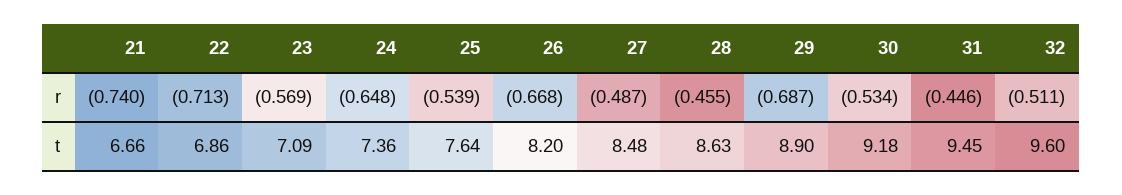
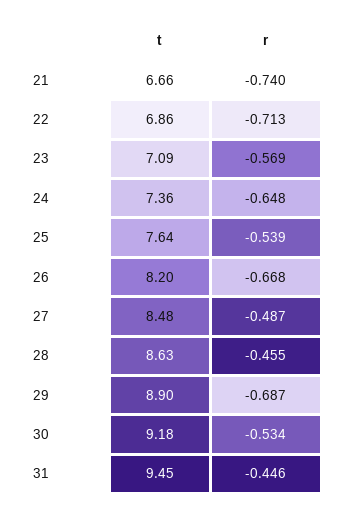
  {
    "21": {
      "r": -0.74,
      "t": 6.66
    },
    "22": {
      "r": -0.713,
      "t": 6.86
    },
    "23": {
      "r": -0.569,
      "t": 7.09
    },
    "24": {
      "r": -0.648,
      "t": 7.36
    },
    "25": {
      "r": -0.539,
      "t": 7.64
    },
    "26": {
      "r": -0.668,
      "t": 8.2
    },
    "27": {
      "r": -0.487,
      "t": 8.48
    },
    "28": {
      "r": -0.455,
      "t": 8.63
    },
    "29": {
      "r": -0.687,
      "t": 8.9
    },
    "30": {
      "r": -0.534,
      "t": 9.18
    },
    "31": {
      "r": -0.446,
      "t": 9.45
-   },
+   }
-   "32": {
-     "r": -0.511,
-     "t": 9.6
-   }
  }

